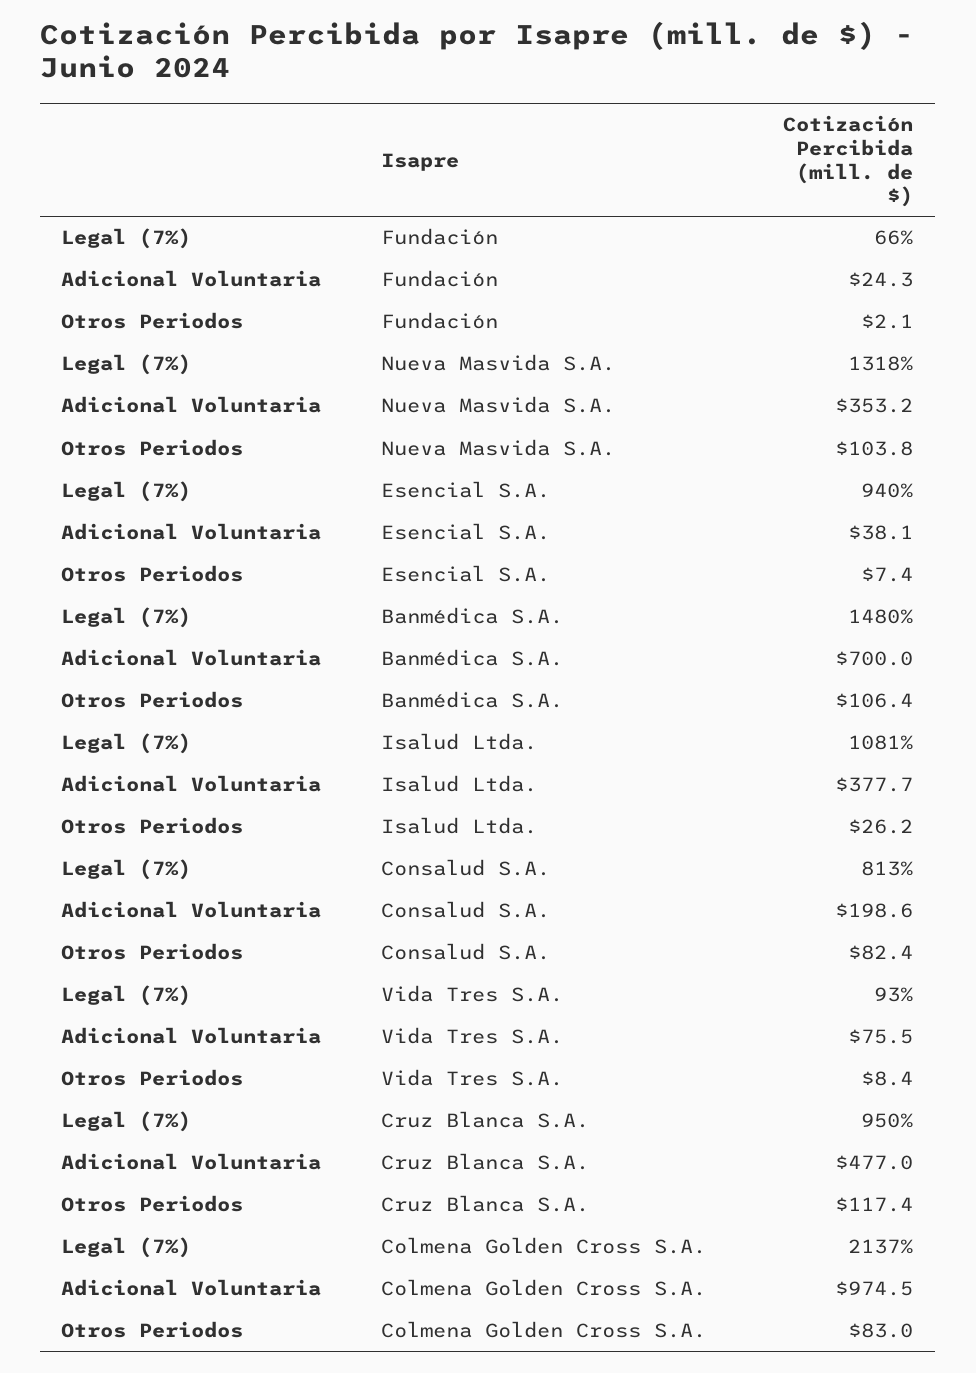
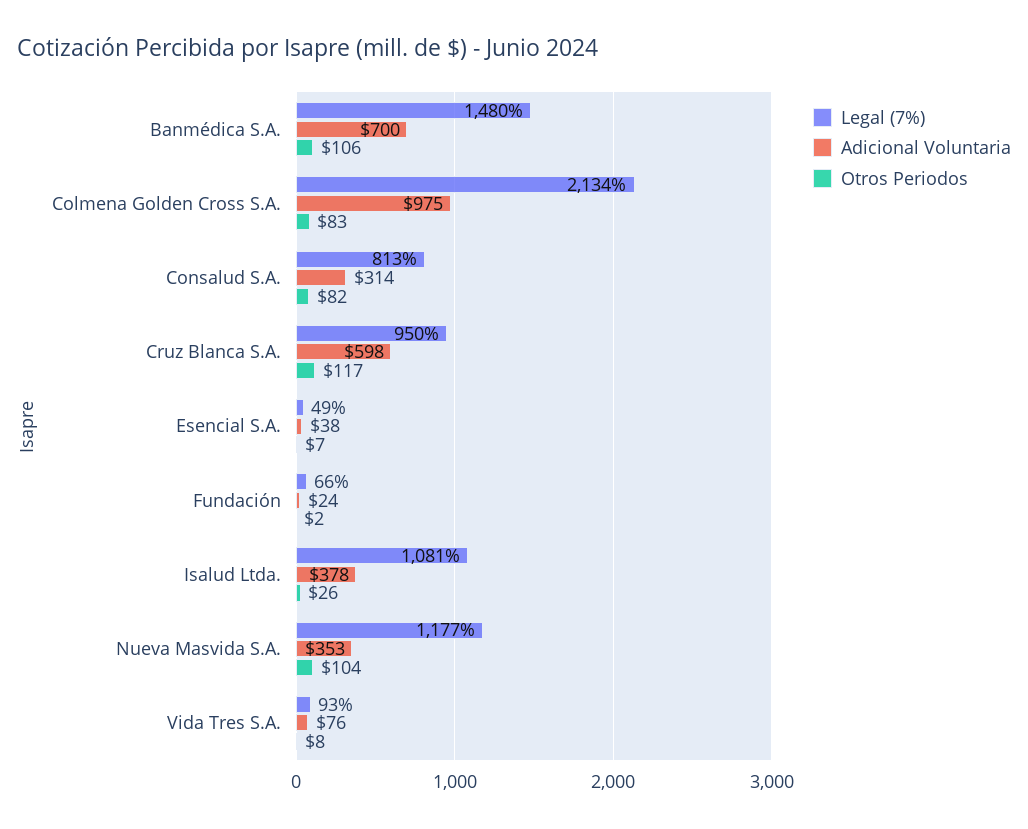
  {
    "Legal (7%)": {
      "Fundación": 66,
-     "Nueva Masvida S.A.": 1318,
+     "Nueva Masvida S.A.": 1177,
-     "Esencial S.A.": 940,
+     "Esencial S.A.": 49,
      "Banmédica S.A.": 1480,
      "Isalud Ltda.": 1081,
      "Consalud S.A.": 813,
      "Vida Tres S.A.": 93,
      "Cruz Blanca S.A.": 950,
-     "Colmena Golden Cross S.A.": 2137
+     "Colmena Golden Cross S.A.": 2134
    },
    "Adicional Voluntaria": {
      "Fundación": 24.3,
      "Nueva Masvida S.A.": 353.2,
      "Esencial S.A.": 38.1,
      "Banmédica S.A.": 700,
      "Isalud Ltda.": 377.7,
-     "Consalud S.A.": 198.6,
+     "Consalud S.A.": 314,
      "Vida Tres S.A.": 75.5,
-     "Cruz Blanca S.A.": 477,
+     "Cruz Blanca S.A.": 598,
      "Colmena Golden Cross S.A.": 974.5
    },
    "Otros Periodos": {
      "Fundación": 2.1,
      "Nueva Masvida S.A.": 103.8,
      "Esencial S.A.": 7.4,
      "Banmédica S.A.": 106.4,
      "Isalud Ltda.": 26.2,
      "Consalud S.A.": 82.4,
      "Vida Tres S.A.": 8.4,
      "Cruz Blanca S.A.": 117.4,
      "Colmena Golden Cross S.A.": 83
    }
  }

